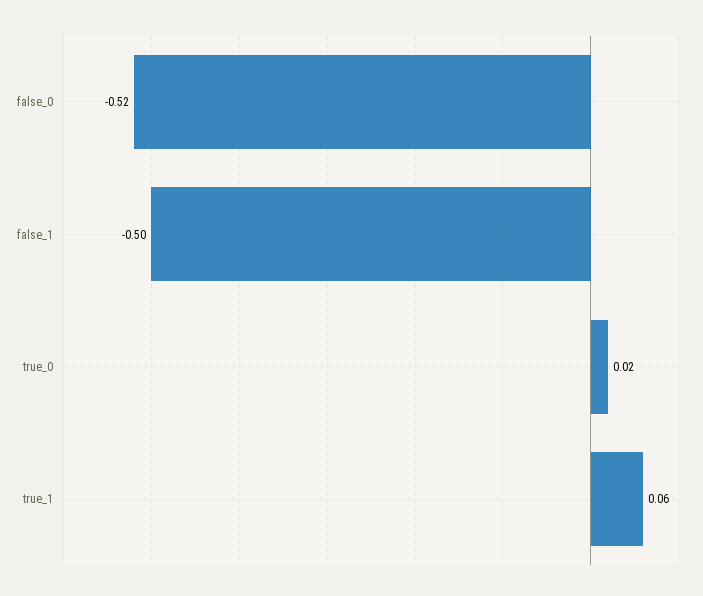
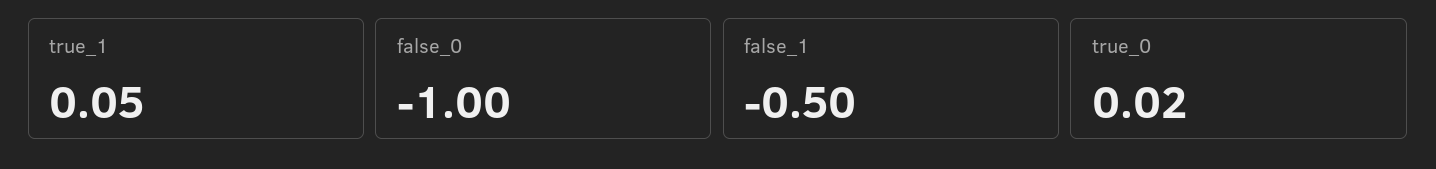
  {
-   "false_0": -0.52,
+   "false_0": -1,
    "false_1": -0.5,
    "true_0": 0.02,
-   "true_1": 0.06
+   "true_1": 0.05
  }

